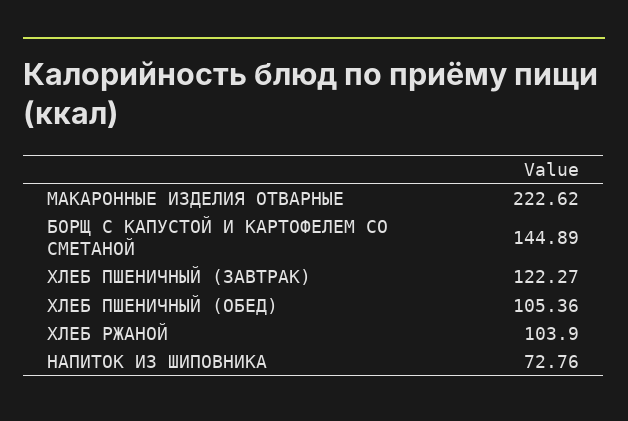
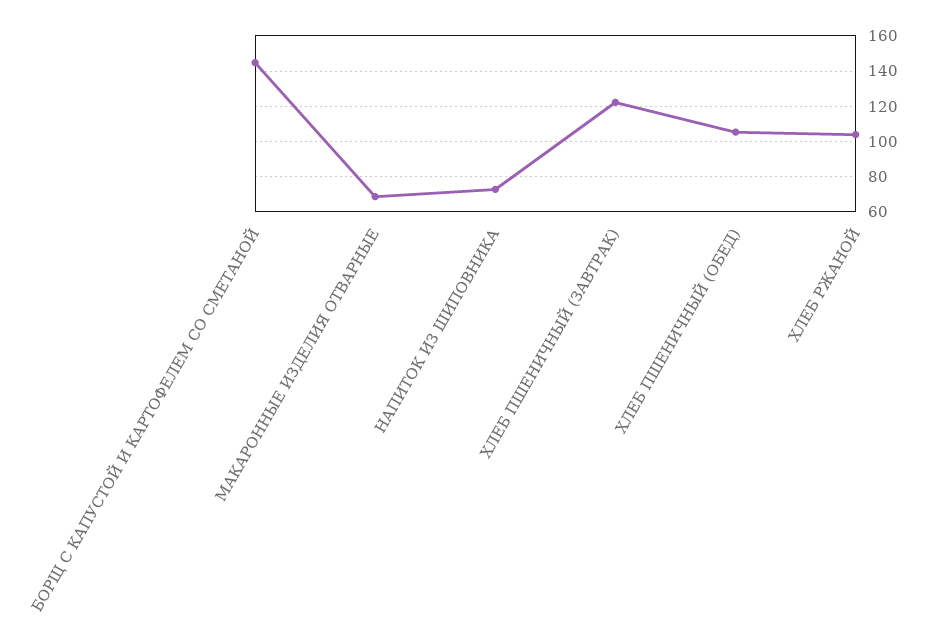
  {
-   "МАКАРОННЫЕ ИЗДЕЛИЯ ОТВАРНЫЕ": 222.62,
+   "МАКАРОННЫЕ ИЗДЕЛИЯ ОТВАРНЫЕ": 70,
    "БОРЩ С КАПУСТОЙ И КАРТОФЕЛЕМ СО СМЕТАНОЙ": 144.89,
    "ХЛЕБ ПШЕНИЧНЫЙ (ЗАВТРАК)": 122.27,
    "ХЛЕБ ПШЕНИЧНЫЙ (ОБЕД)": 105.36,
    "ХЛЕБ РЖАНОЙ": 103.9,
    "НАПИТОК ИЗ ШИПОВНИКА": 72.76
  }

